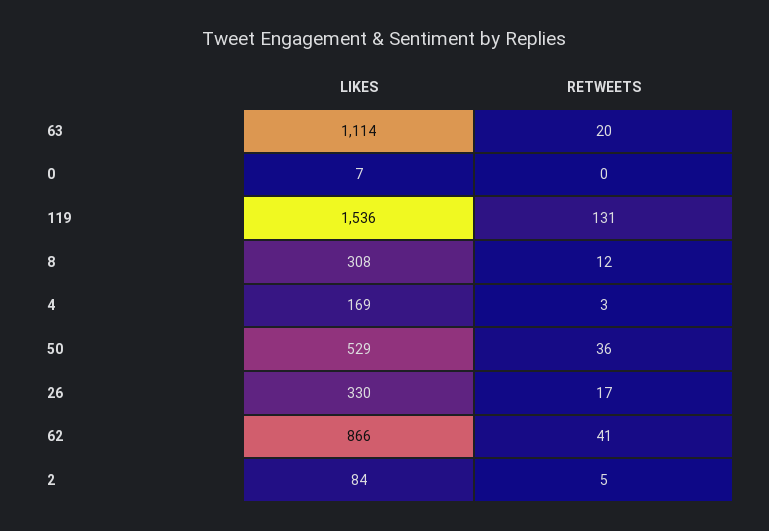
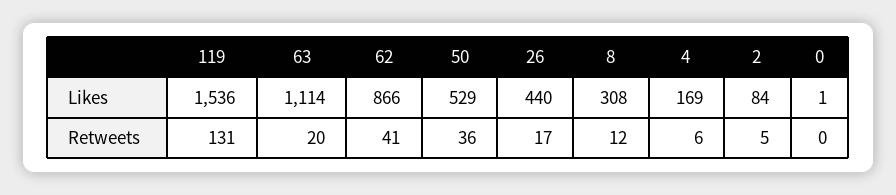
  {
    "LIKES": {
      "63": 1114,
-     "0": 7,
+     "0": 1,
      "119": 1536,
      "8": 308,
      "4": 169,
      "50": 529,
-     "26": 330,
+     "26": 440,
      "62": 866,
      "2": 84
    },
    "RETWEETS": {
      "63": 20,
      "0": 0,
      "119": 131,
      "8": 12,
-     "4": 3,
+     "4": 6,
      "50": 36,
      "26": 17,
      "62": 41,
      "2": 5
    }
  }

